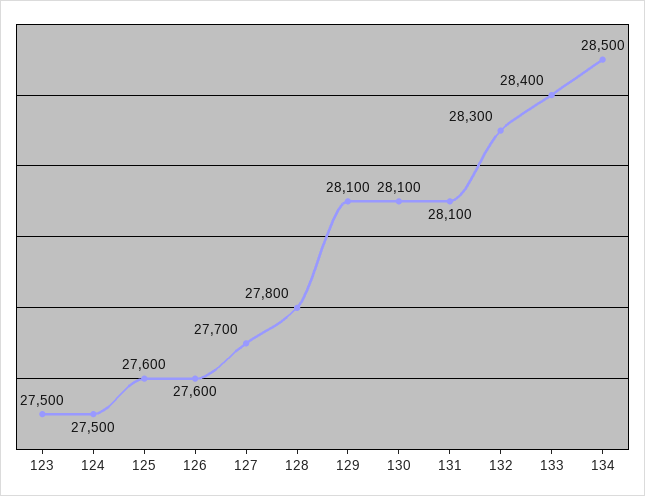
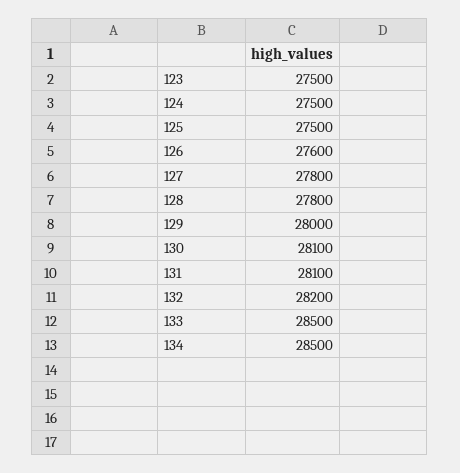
  {
    "123": 27500,
    "124": 27500,
-   "125": 27600,
+   "125": 27500,
    "126": 27600,
-   "127": 27700,
+   "127": 27800,
    "128": 27800,
-   "129": 28100,
+   "129": 28000,
    "130": 28100,
    "131": 28100,
-   "132": 28300,
+   "132": 28200,
-   "133": 28400,
+   "133": 28500,
    "134": 28500
  }

